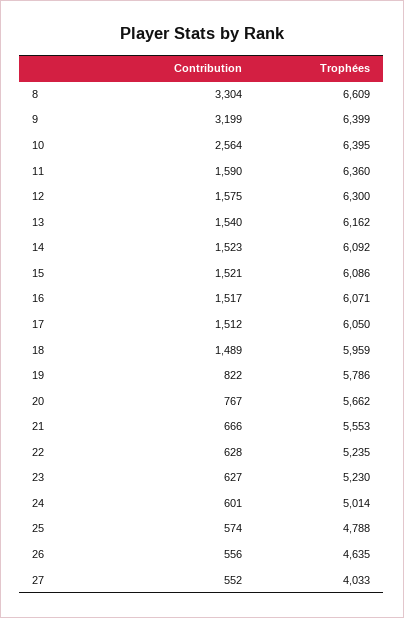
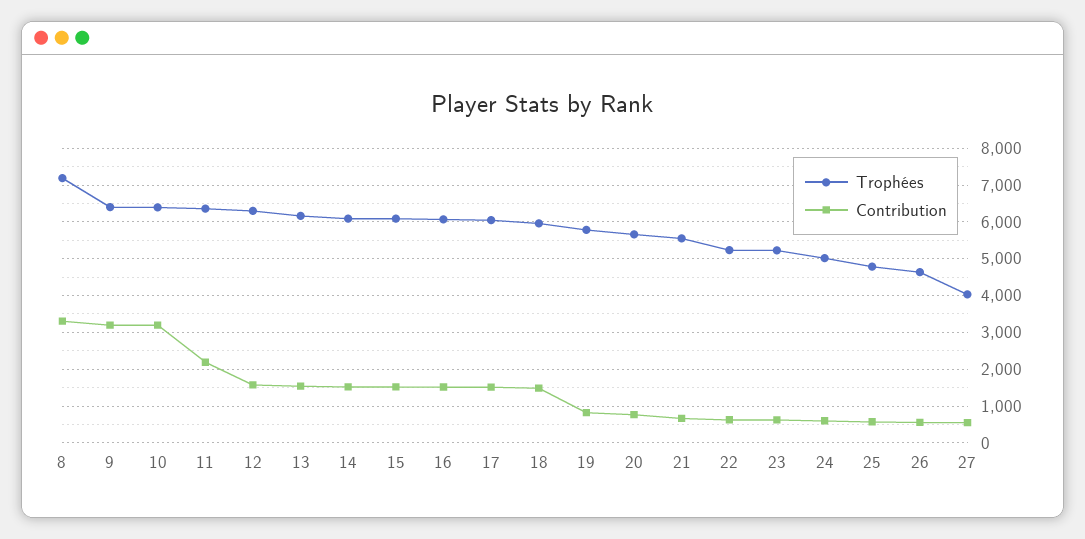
  {
    "Contribution": {
      "8": 3304,
      "9": 3199,
-     "10": 2564,
+     "10": 3200,
-     "11": 1590,
+     "11": 2200,
      "12": 1575,
      "13": 1540,
      "14": 1523,
      "15": 1521,
      "16": 1517,
      "17": 1512,
      "18": 1489,
      "19": 822,
      "20": 767,
      "21": 666,
      "22": 628,
      "23": 627,
      "24": 601,
      "25": 574,
      "26": 556,
      "27": 552
    },
    "Trophées": {
-     "8": 6609,
+     "8": 7200,
      "9": 6399,
      "10": 6395,
      "11": 6360,
      "12": 6300,
      "13": 6162,
      "14": 6092,
      "15": 6086,
      "16": 6071,
      "17": 6050,
      "18": 5959,
      "19": 5786,
      "20": 5662,
      "21": 5553,
      "22": 5235,
      "23": 5230,
      "24": 5014,
      "25": 4788,
      "26": 4635,
      "27": 4033
    }
  }

